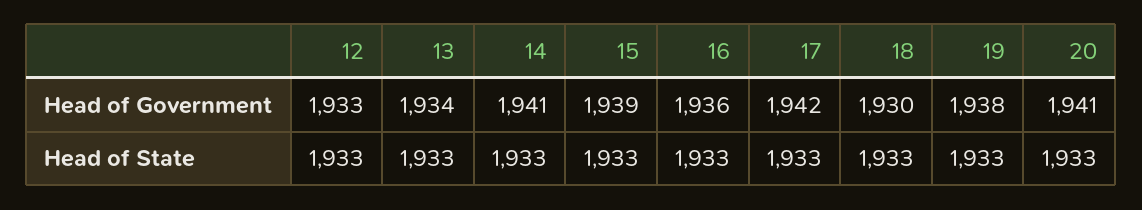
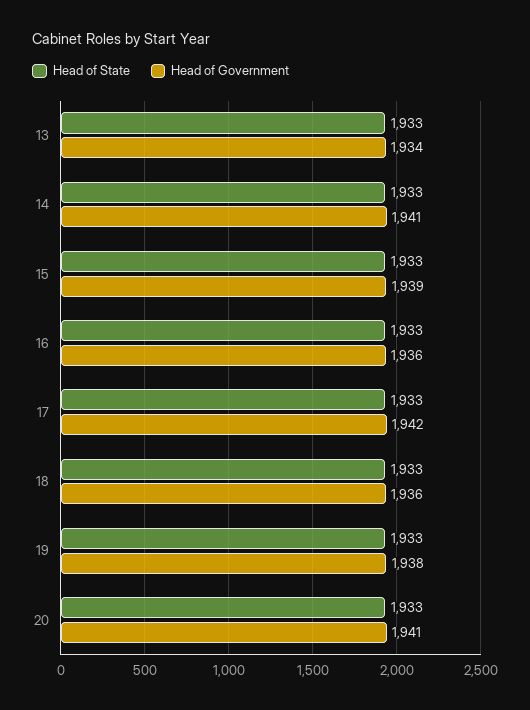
  {
    "Head of Government": {
-     "12": 1933,
      "13": 1934,
      "14": 1941,
      "15": 1939,
      "16": 1936,
      "17": 1942,
-     "18": 1930,
+     "18": 1936,
      "19": 1938,
      "20": 1941
    },
    "Head of State": {
-     "12": 1933,
      "13": 1933,
      "14": 1933,
      "15": 1933,
      "16": 1933,
      "17": 1933,
      "18": 1933,
      "19": 1933,
      "20": 1933
    }
  }

